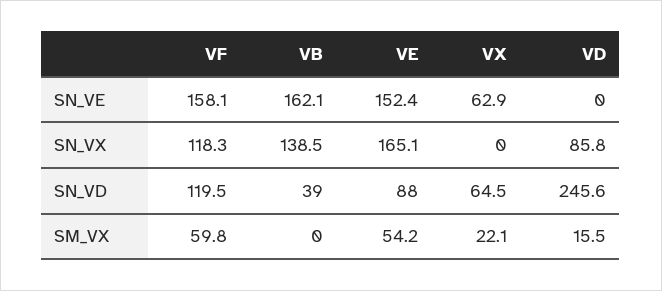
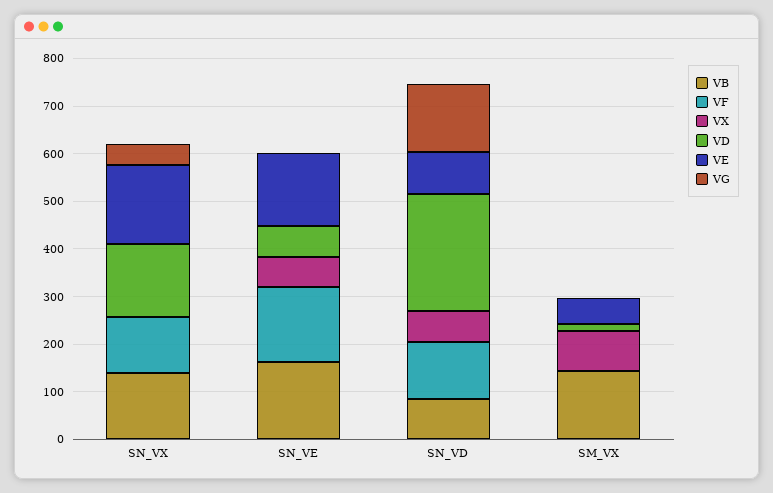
  {
    "VF": {
      "SN_VE": 158.1,
      "SN_VX": 118.3,
      "SN_VD": 119.5,
-     "SM_VX": 59.8
+     "SM_VX": 0
    },
    "VB": {
      "SN_VE": 162.1,
      "SN_VX": 138.5,
-     "SN_VD": 39,
+     "SN_VD": 80,
-     "SM_VX": 0
+     "SM_VX": 140
    },
    "VE": {
      "SN_VE": 152.4,
      "SN_VX": 165.1,
      "SN_VD": 88,
      "SM_VX": 54.2
    },
    "VX": {
      "SN_VE": 62.9,
      "SN_VX": 0,
      "SN_VD": 64.5,
-     "SM_VX": 22.1
+     "SM_VX": 80
    },
    "VD": {
-     "SN_VE": 0,
+     "SN_VE": 60,
-     "SN_VX": 85.8,
+     "SN_VX": 160,
      "SN_VD": 245.6,
      "SM_VX": 15.5
-   }
+   },
+   "VG": {
+     "SN_VX": 40,
+     "SN_VE": 0,
+     "SN_VD": 140,
+     "SM_VX": 0
+   }
  }

